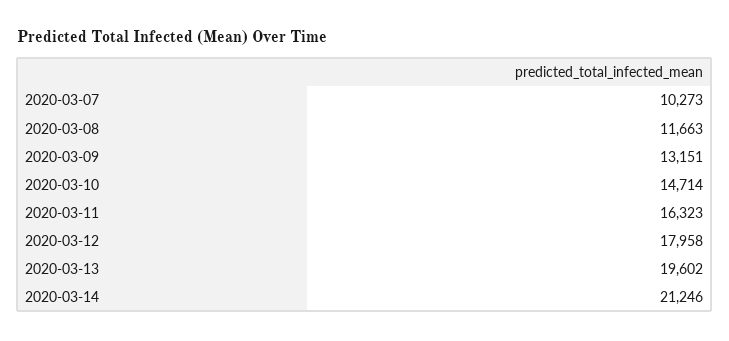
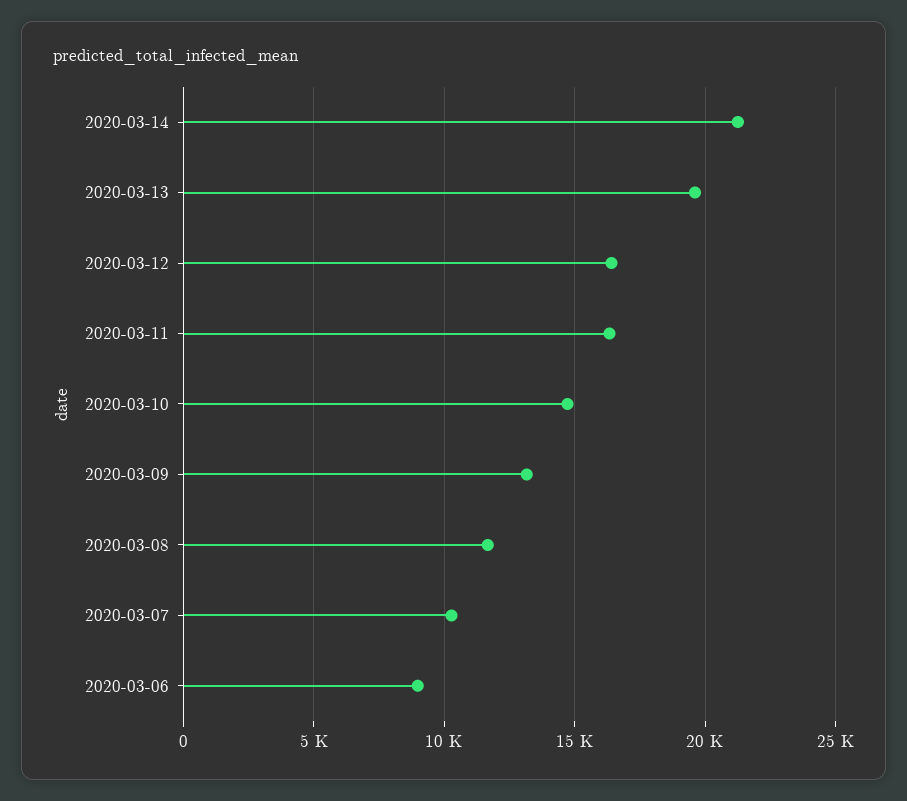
  {
    "2020-03-07": 10273,
    "2020-03-08": 11663,
    "2020-03-09": 13151,
    "2020-03-10": 14714,
    "2020-03-11": 16323,
-   "2020-03-12": 17958,
+   "2020-03-12": 16500,
    "2020-03-13": 19602,
-   "2020-03-14": 21246
+   "2020-03-14": 21246,
+   "2020-03-06": 9000
  }

